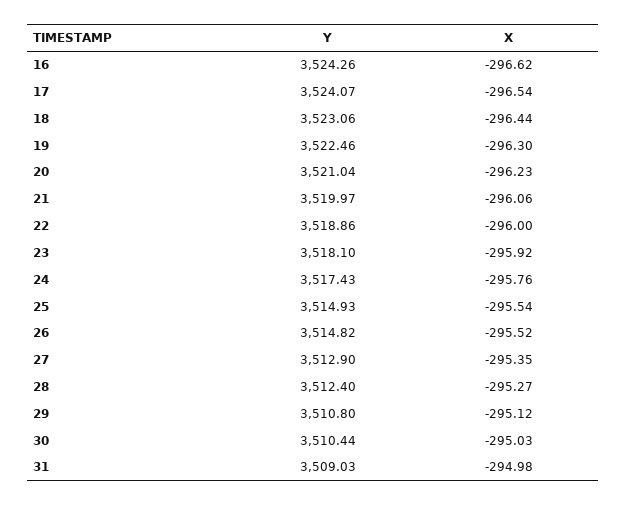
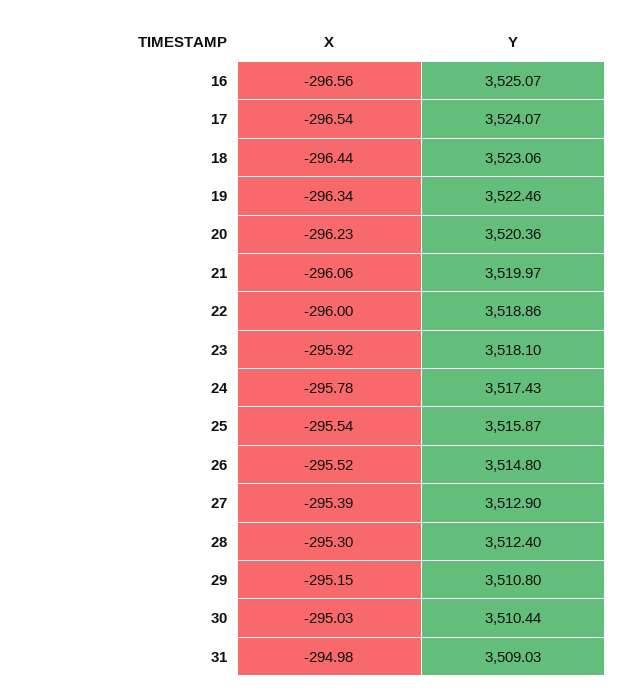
  {
    "Y": {
-     "16": 3524.26,
+     "16": 3525.07,
      "17": 3524.07,
      "18": 3523.06,
      "19": 3522.46,
-     "20": 3521.04,
+     "20": 3520.36,
      "21": 3519.97,
      "22": 3518.86,
      "23": 3518.1,
      "24": 3517.43,
-     "25": 3514.93,
+     "25": 3515.87,
-     "26": 3514.82,
+     "26": 3514.8,
      "27": 3512.9,
      "28": 3512.4,
      "29": 3510.8,
      "30": 3510.44,
      "31": 3509.03
    },
    "X": {
-     "16": -296.62,
+     "16": -296.56,
      "17": -296.54,
      "18": -296.44,
-     "19": -296.3,
+     "19": -296.34,
      "20": -296.23,
      "21": -296.06,
      "22": -296,
      "23": -295.92,
-     "24": -295.76,
+     "24": -295.78,
      "25": -295.54,
      "26": -295.52,
-     "27": -295.35,
+     "27": -295.39,
-     "28": -295.27,
+     "28": -295.3,
-     "29": -295.12,
+     "29": -295.15,
      "30": -295.03,
      "31": -294.98
    }
  }

